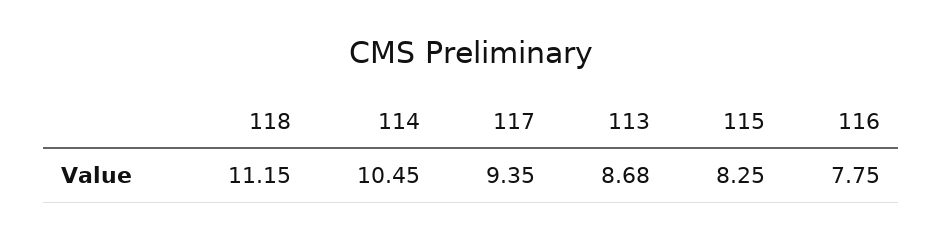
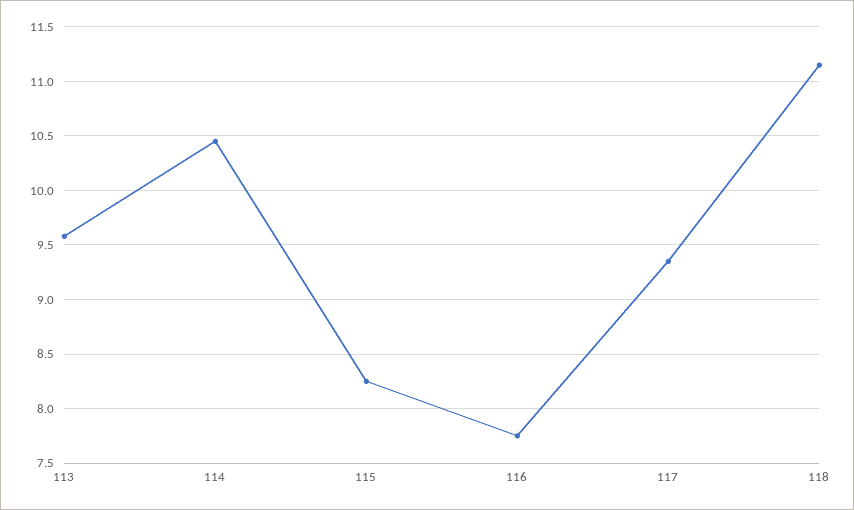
  {
    "118": 11.15,
    "114": 10.45,
    "117": 9.35,
-   "113": 8.68,
+   "113": 9.6,
    "115": 8.25,
    "116": 7.75
  }

